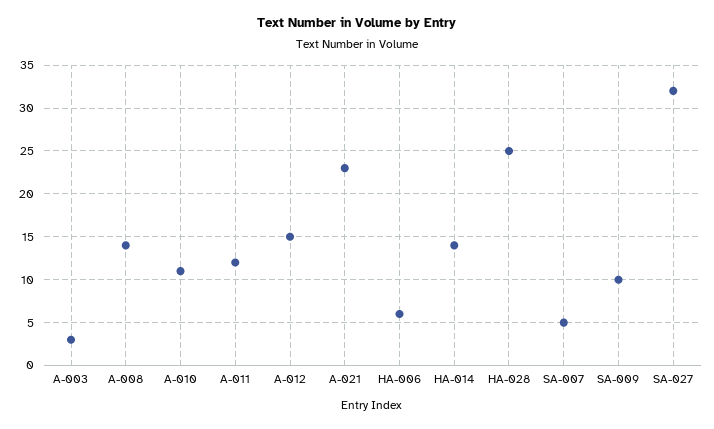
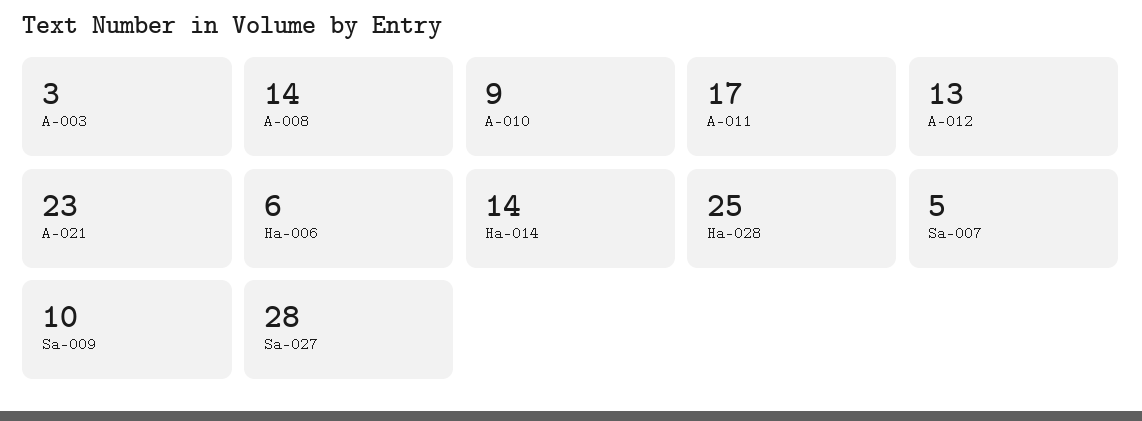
  {
    "A-003": 3,
    "A-008": 14,
-   "A-010": 11,
+   "A-010": 9,
-   "A-011": 12,
+   "A-011": 17,
-   "A-012": 15,
+   "A-012": 13,
    "A-021": 23,
    "HA-006": 6,
    "HA-014": 14,
    "HA-028": 25,
    "SA-007": 5,
    "SA-009": 10,
-   "SA-027": 32
+   "SA-027": 28
  }

